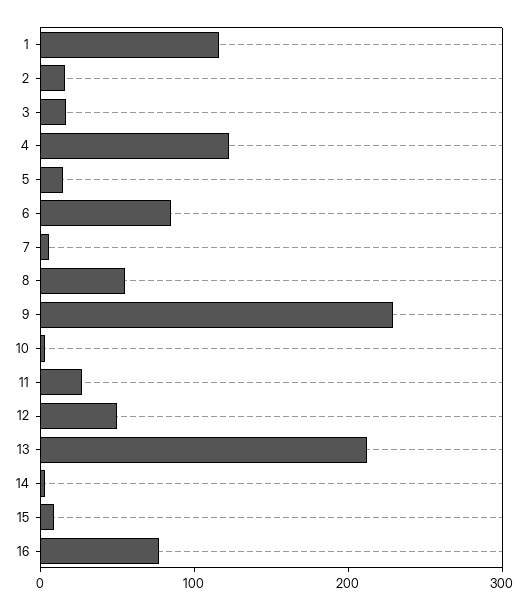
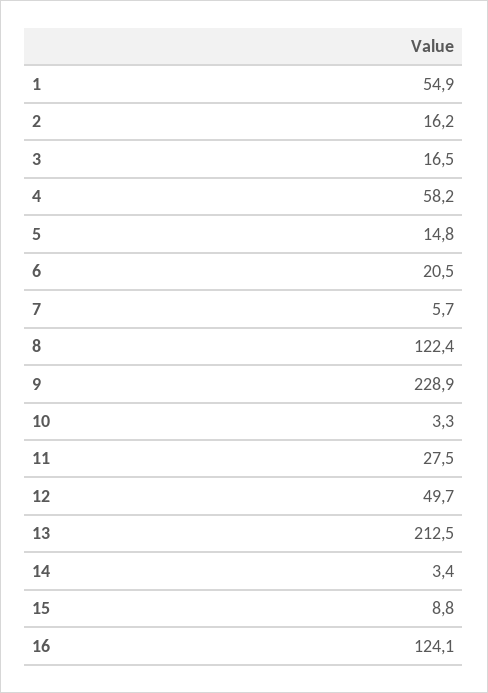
  {
-   "1": 120,
+   "1": 54.9,
    "2": 16.2,
    "3": 16.5,
-   "4": 120,
+   "4": 58.2,
    "5": 14.8,
-   "6": 80,
+   "6": 20.5,
    "7": 5.7,
-   "8": 60,
+   "8": 122.4,
    "9": 228.9,
    "10": 3.3,
    "11": 27.5,
    "12": 49.7,
    "13": 212.5,
    "14": 3.4,
    "15": 8.8,
-   "16": 80
+   "16": 124.1
  }

